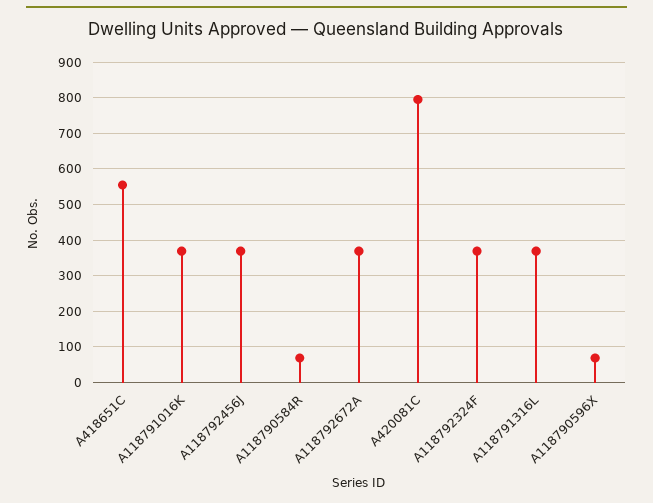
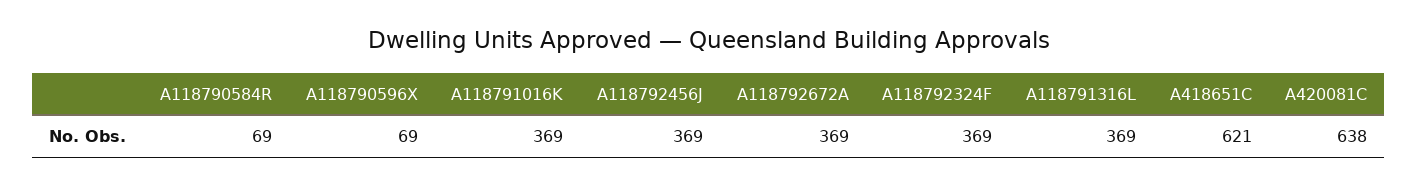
  {
-   "A418651C": 560,
+   "A418651C": 621,
    "A118791016K": 369,
    "A118792456J": 369,
    "A118790584R": 69,
    "A118792672A": 369,
-   "A420081C": 800,
+   "A420081C": 638,
    "A118792324F": 369,
    "A118791316L": 369,
    "A118790596X": 69
  }

